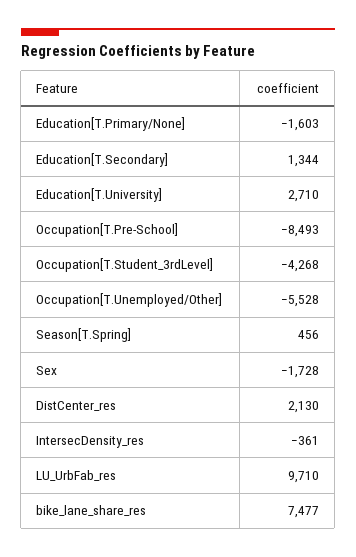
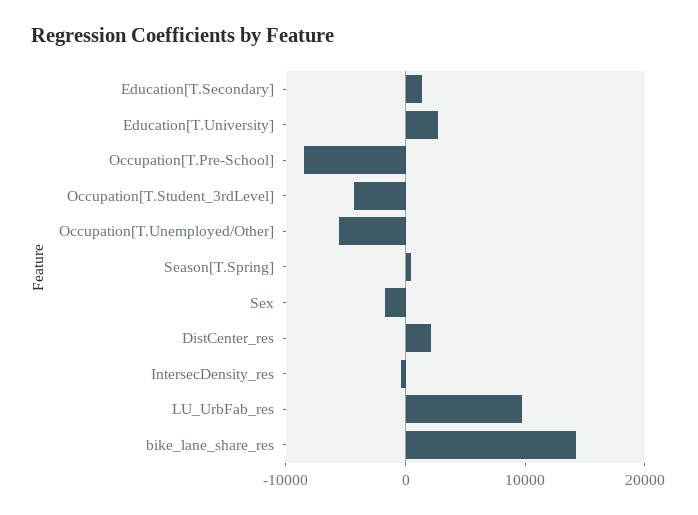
  {
-   "Education[T.Primary/None]": -1603,
    "Education[T.Secondary]": 1344,
    "Education[T.University]": 2710,
    "Occupation[T.Pre-School]": -8493,
    "Occupation[T.Student_3rdLevel]": -4268,
    "Occupation[T.Unemployed/Other]": -5528,
    "Season[T.Spring]": 456,
    "Sex": -1728,
    "DistCenter_res": 2130,
    "IntersecDensity_res": -361,
    "LU_UrbFab_res": 9710,
-   "bike_lane_share_res": 7477
+   "bike_lane_share_res": 14000
  }

